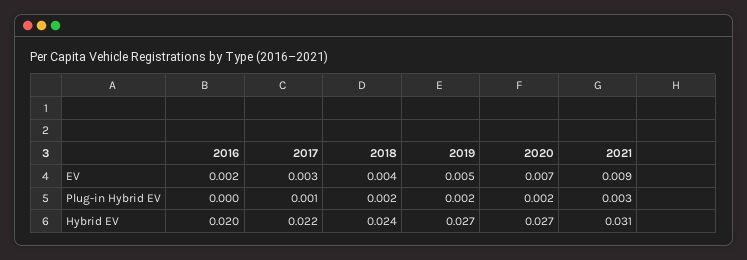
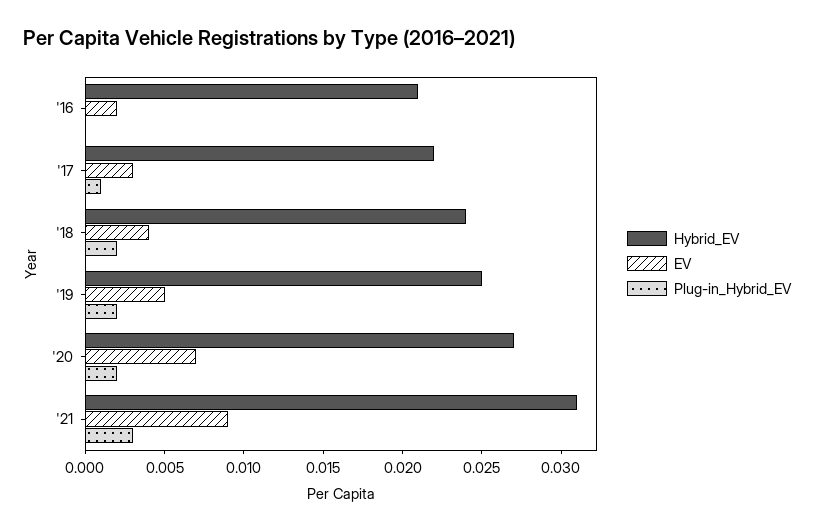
  {
    "EV": {
      "2016": 0.002,
      "2017": 0.003,
      "2018": 0.004,
      "2019": 0.005,
      "2020": 0.007,
      "2021": 0.009
    },
    "Plug-in Hybrid EV": {
      "2016": 0,
      "2017": 0.001,
      "2018": 0.002,
      "2019": 0.002,
      "2020": 0.002,
      "2021": 0.003
    },
    "Hybrid EV": {
-     "2016": 0.02,
+     "2016": 0.021,
      "2017": 0.022,
      "2018": 0.024,
-     "2019": 0.027,
+     "2019": 0.025,
      "2020": 0.027,
      "2021": 0.031
    }
  }

